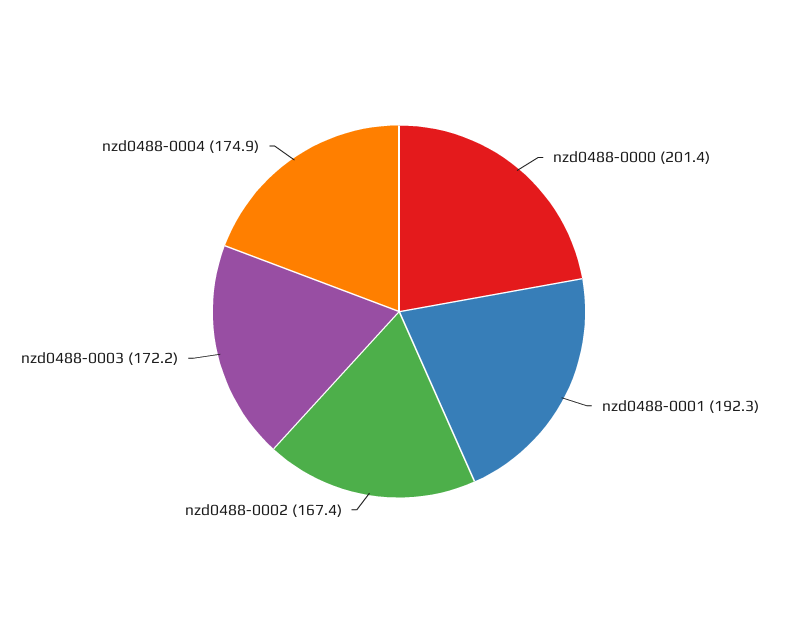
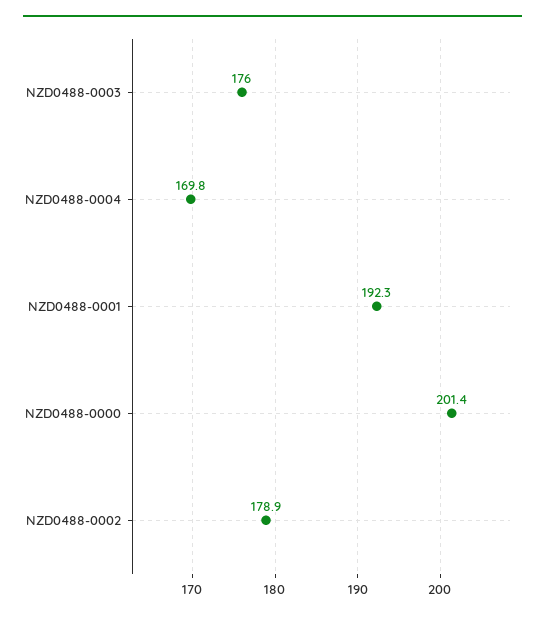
  {
    "nzd0488-0000": 201.4,
    "nzd0488-0001": 192.3,
-   "nzd0488-0002": 167.4,
+   "nzd0488-0002": 178.9,
-   "nzd0488-0003": 172.2,
+   "nzd0488-0003": 176,
-   "nzd0488-0004": 174.9
+   "nzd0488-0004": 169.8
  }

